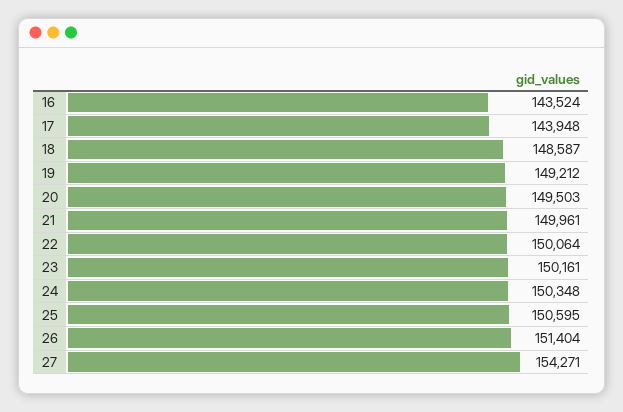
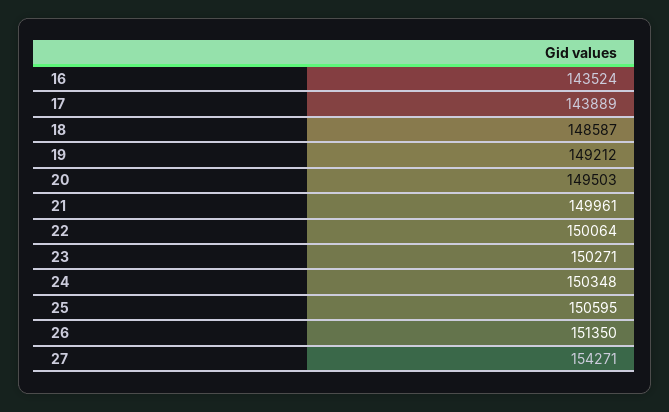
  {
    "16": 143524,
-   "17": 143948,
+   "17": 143889,
    "18": 148587,
    "19": 149212,
    "20": 149503,
    "21": 149961,
    "22": 150064,
-   "23": 150161,
+   "23": 150271,
    "24": 150348,
    "25": 150595,
-   "26": 151404,
+   "26": 151350,
    "27": 154271
  }

